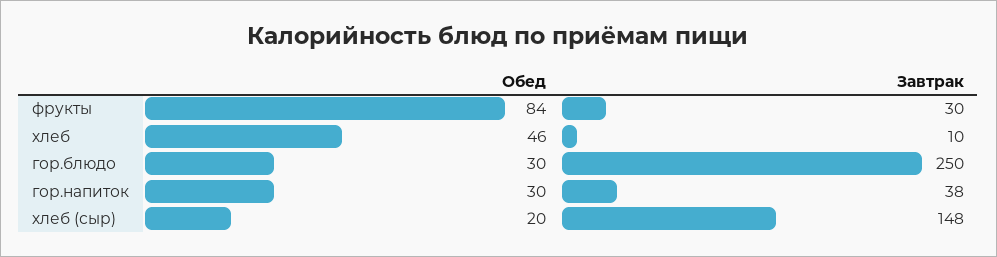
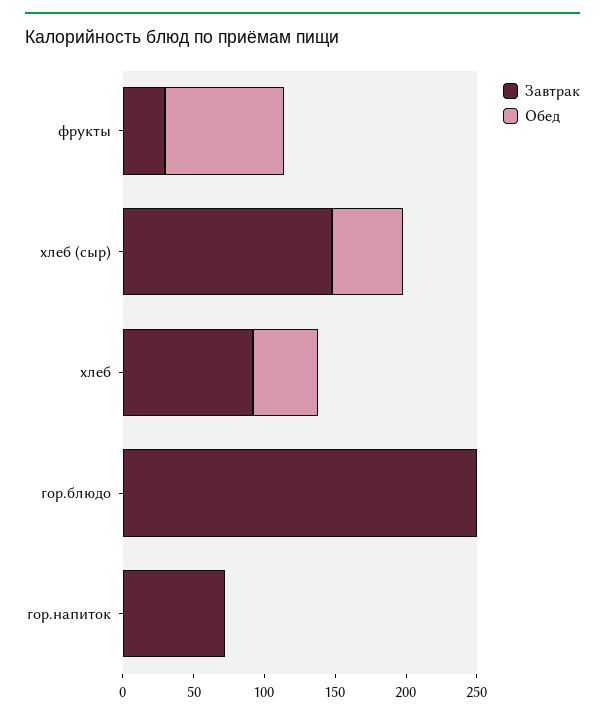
  {
    "Обед": {
      "фрукты": 84,
      "хлеб": 46,
-     "гор.блюдо": 30,
+     "гор.блюдо": 0,
-     "гор.напиток": 30,
+     "гор.напиток": 0,
-     "хлеб (сыр)": 20
+     "хлеб (сыр)": 50
    },
    "Завтрак": {
      "фрукты": 30,
-     "хлеб": 10,
+     "хлеб": 90,
      "гор.блюдо": 250,
-     "гор.напиток": 38,
+     "гор.напиток": 70,
      "хлеб (сыр)": 148
    }
  }

